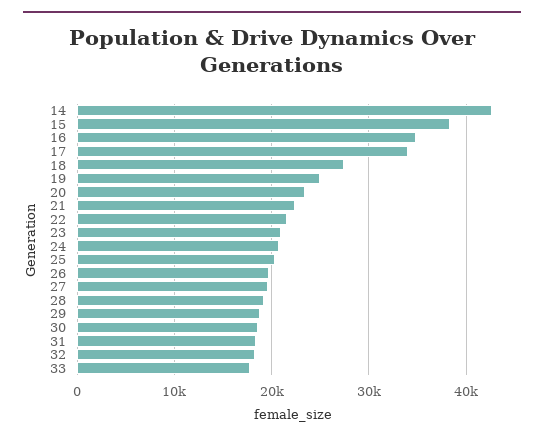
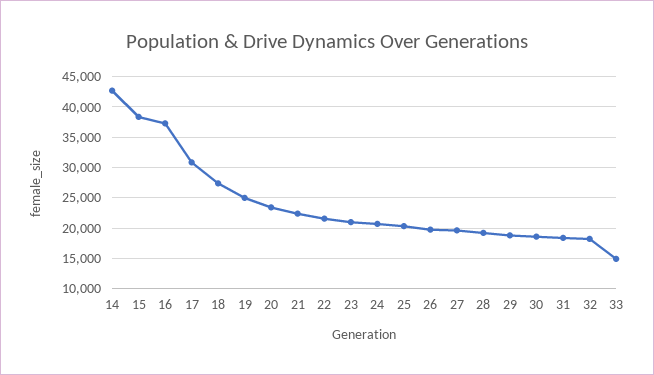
  {
    "14": 43000,
    "15": 38000,
-   "16": 35000,
+   "16": 37000,
-   "17": 34000,
+   "17": 31000,
    "18": 27000,
    "19": 25000,
    "20": 23000,
    "21": 22000,
    "22": 22000,
    "23": 21000,
    "24": 21000,
    "25": 20000,
    "26": 20000,
    "27": 20000,
    "28": 19000,
    "29": 19000,
    "30": 19000,
    "31": 18000,
    "32": 18000,
-   "33": 18000
+   "33": 15000
  }

